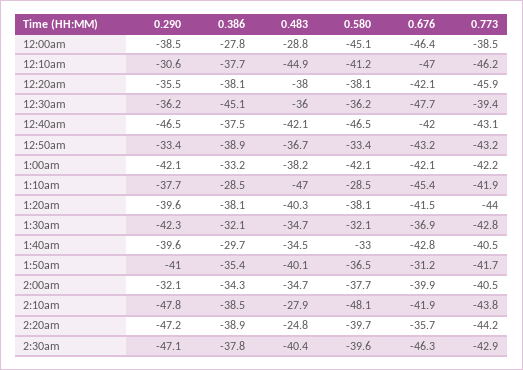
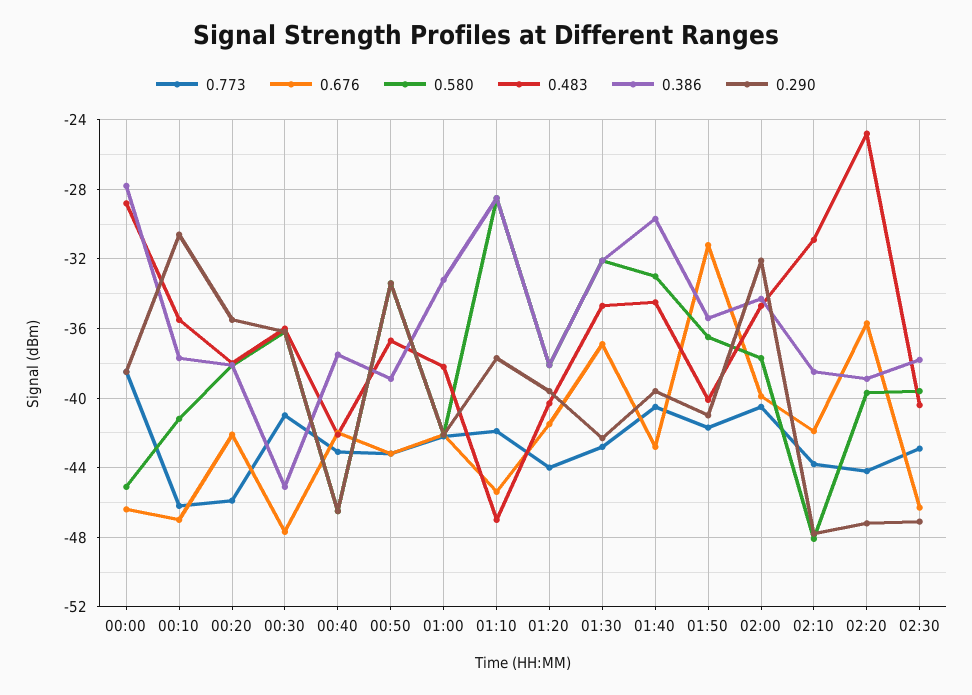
  {
    "0.290": {
      "12:00am": -38.5,
      "12:10am": -30.6,
      "12:20am": -35.5,
      "12:30am": -36.2,
      "12:40am": -46.5,
      "12:50am": -33.4,
      "1:00am": -42.1,
      "1:10am": -37.7,
      "1:20am": -39.6,
      "1:30am": -42.3,
      "1:40am": -39.6,
      "1:50am": -41,
      "2:00am": -32.1,
      "2:10am": -47.8,
      "2:20am": -47.2,
      "2:30am": -47.1
    },
    "0.386": {
      "12:00am": -27.8,
      "12:10am": -37.7,
      "12:20am": -38.1,
      "12:30am": -45.1,
      "12:40am": -37.5,
      "12:50am": -38.9,
      "1:00am": -33.2,
      "1:10am": -28.5,
      "1:20am": -38.1,
      "1:30am": -32.1,
      "1:40am": -29.7,
      "1:50am": -35.4,
      "2:00am": -34.3,
      "2:10am": -38.5,
      "2:20am": -38.9,
      "2:30am": -37.8
    },
    "0.483": {
      "12:00am": -28.8,
-     "12:10am": -44.9,
+     "12:10am": -35.5,
      "12:20am": -38,
      "12:30am": -36,
      "12:40am": -42.1,
      "12:50am": -36.7,
      "1:00am": -38.2,
      "1:10am": -47,
      "1:20am": -40.3,
      "1:30am": -34.7,
      "1:40am": -34.5,
      "1:50am": -40.1,
      "2:00am": -34.7,
-     "2:10am": -27.9,
+     "2:10am": -31,
      "2:20am": -24.8,
      "2:30am": -40.4
    },
    "0.580": {
      "12:00am": -45.1,
      "12:10am": -41.2,
      "12:20am": -38.1,
      "12:30am": -36.2,
      "12:40am": -46.5,
      "12:50am": -33.4,
      "1:00am": -42.1,
      "1:10am": -28.5,
      "1:20am": -38.1,
      "1:30am": -32.1,
      "1:40am": -33,
      "1:50am": -36.5,
      "2:00am": -37.7,
      "2:10am": -48.1,
      "2:20am": -39.7,
      "2:30am": -39.6
    },
    "0.676": {
      "12:00am": -46.4,
      "12:10am": -47,
      "12:20am": -42.1,
      "12:30am": -47.7,
      "12:40am": -42,
      "12:50am": -43.2,
      "1:00am": -42.1,
      "1:10am": -45.4,
      "1:20am": -41.5,
      "1:30am": -36.9,
      "1:40am": -42.8,
      "1:50am": -31.2,
      "2:00am": -39.9,
      "2:10am": -41.9,
      "2:20am": -35.7,
      "2:30am": -46.3
    },
    "0.773": {
      "12:00am": -38.5,
      "12:10am": -46.2,
      "12:20am": -45.9,
-     "12:30am": -39.4,
+     "12:30am": -41,
      "12:40am": -43.1,
      "12:50am": -43.2,
      "1:00am": -42.2,
      "1:10am": -41.9,
      "1:20am": -44,
      "1:30am": -42.8,
      "1:40am": -40.5,
      "1:50am": -41.7,
      "2:00am": -40.5,
      "2:10am": -43.8,
      "2:20am": -44.2,
      "2:30am": -42.9
    }
  }

